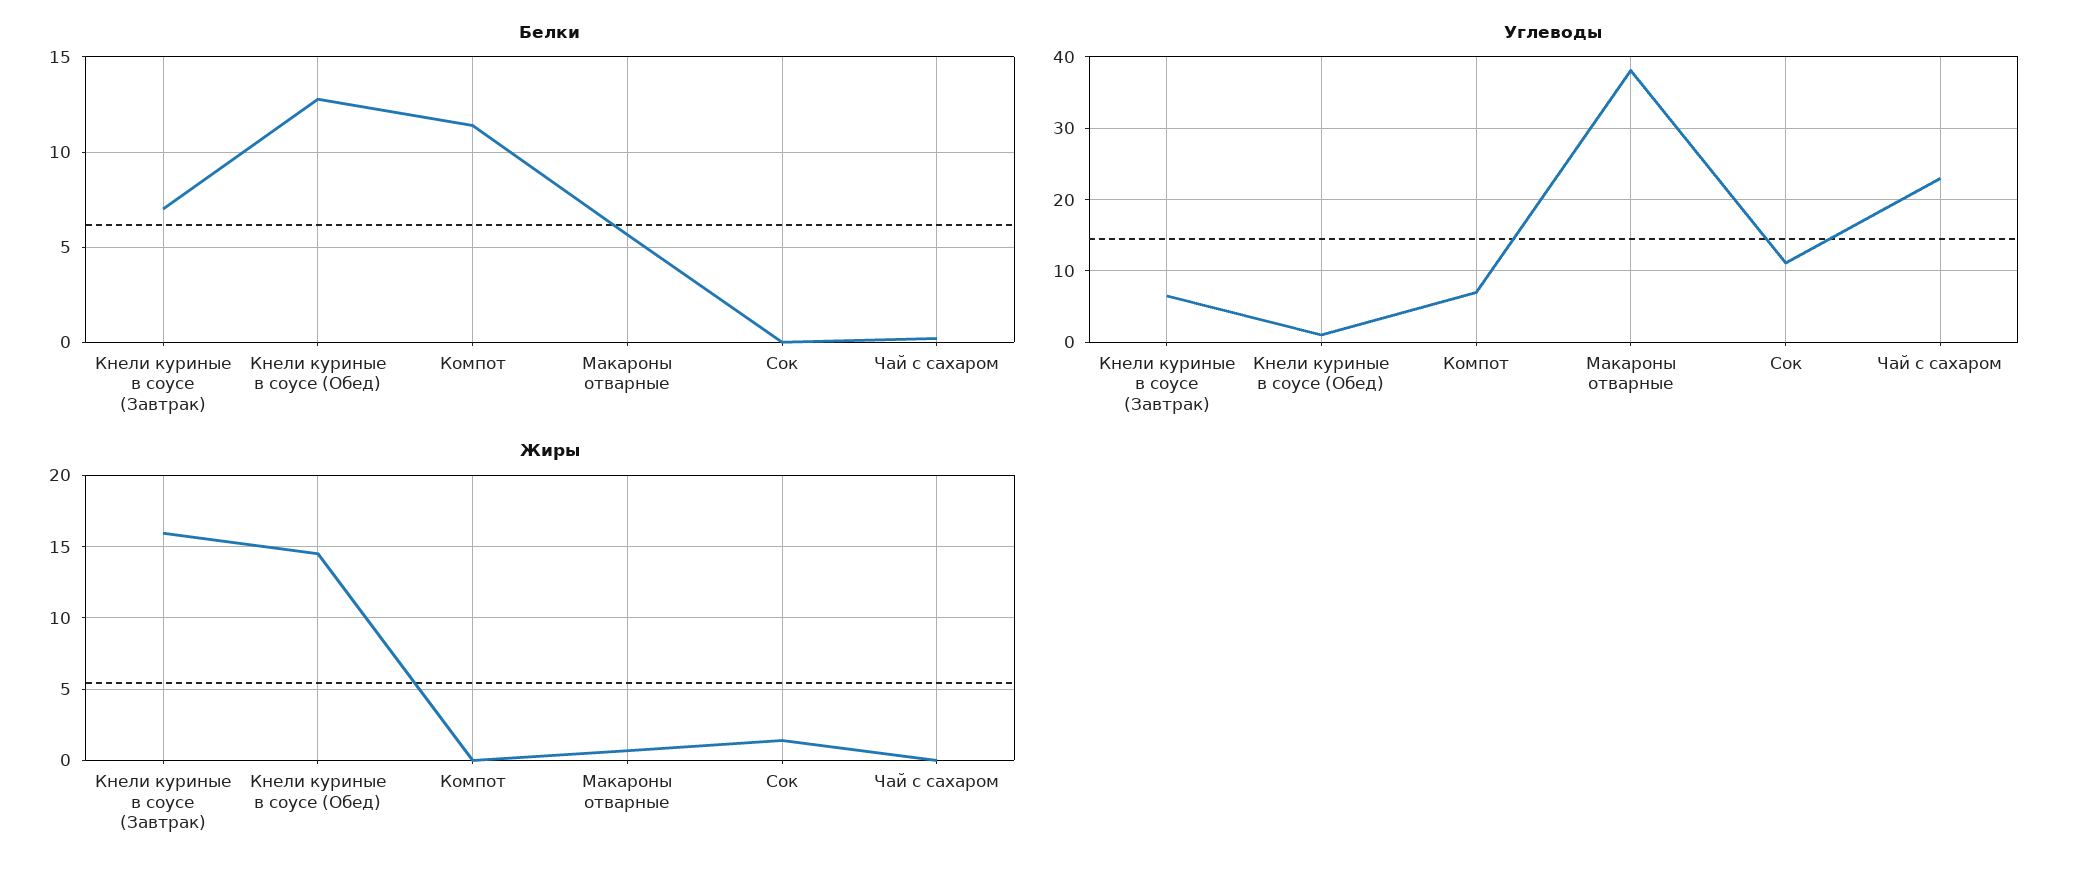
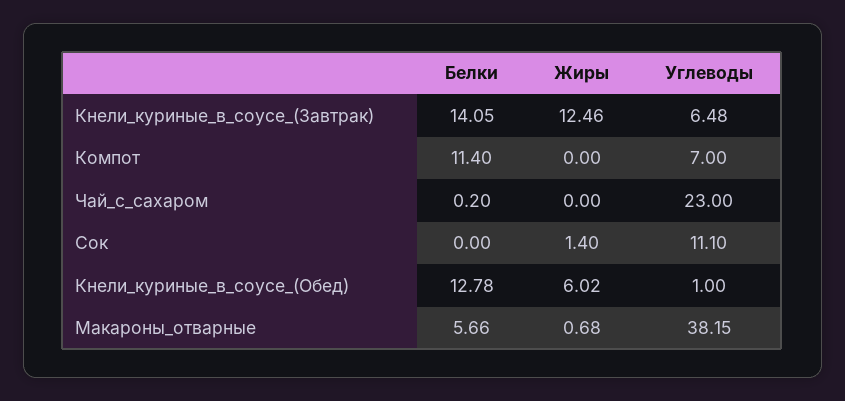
  {
    "Белки": {
-     "Кнели куриные в соусе (Завтрак)": 7,
+     "Кнели куриные в соусе (Завтрак)": 14.05,
      "Кнели куриные в соусе (Обед)": 12.78,
      "Компот": 11.4,
      "Макароны отварные": 5.66,
      "Сок": 0,
      "Чай с сахаром": 0.2
    },
    "Углеводы": {
      "Кнели куриные в соусе (Завтрак)": 6.48,
      "Кнели куриные в соусе (Обед)": 1,
      "Компот": 7,
      "Макароны отварные": 38.15,
      "Сок": 11.1,
      "Чай с сахаром": 23
    },
    "Жиры": {
-     "Кнели куриные в соусе (Завтрак)": 16,
+     "Кнели куриные в соусе (Завтрак)": 12.46,
-     "Кнели куриные в соусе (Обед)": 14.5,
+     "Кнели куриные в соусе (Обед)": 6.02,
      "Компот": 0,
      "Макароны отварные": 0.68,
      "Сок": 1.4,
      "Чай с сахаром": 0
    }
  }

